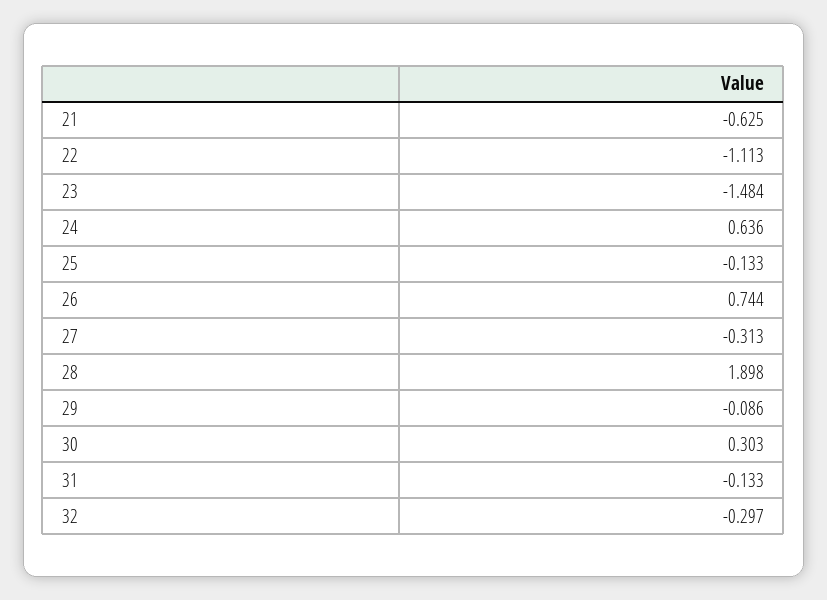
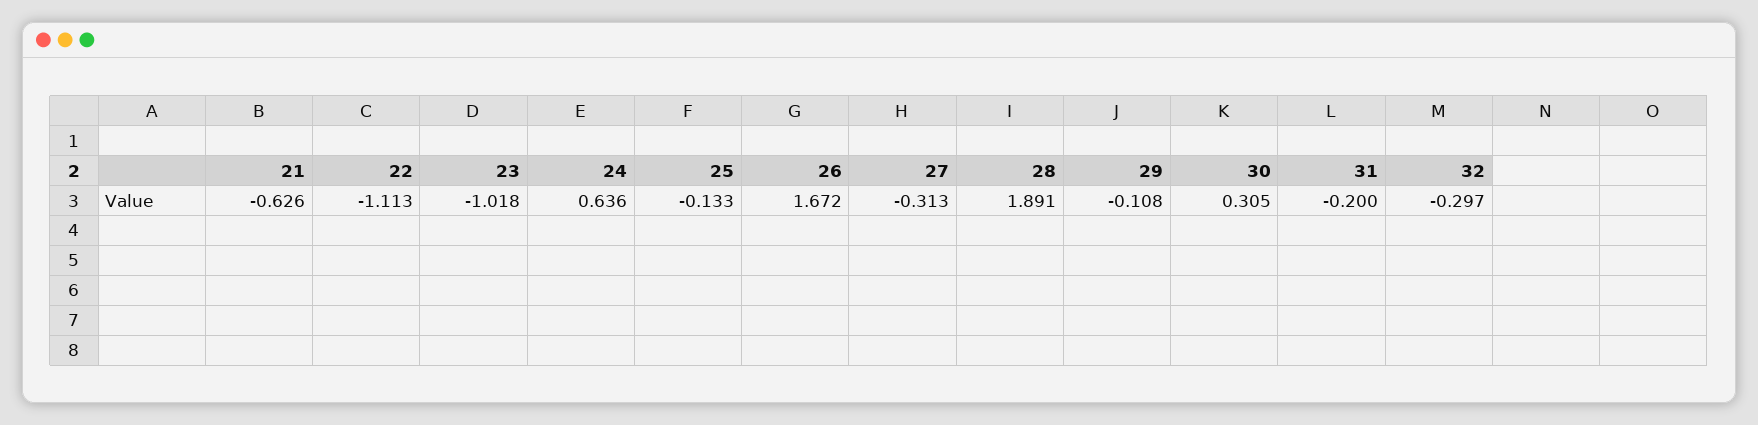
  {
-   "21": -0.625,
+   "21": -0.626,
    "22": -1.113,
-   "23": -1.484,
+   "23": -1.018,
    "24": 0.636,
    "25": -0.133,
-   "26": 0.744,
+   "26": 1.672,
    "27": -0.313,
-   "28": 1.898,
+   "28": 1.891,
-   "29": -0.086,
+   "29": -0.108,
-   "30": 0.303,
+   "30": 0.305,
-   "31": -0.133,
+   "31": -0.2,
    "32": -0.297
  }

